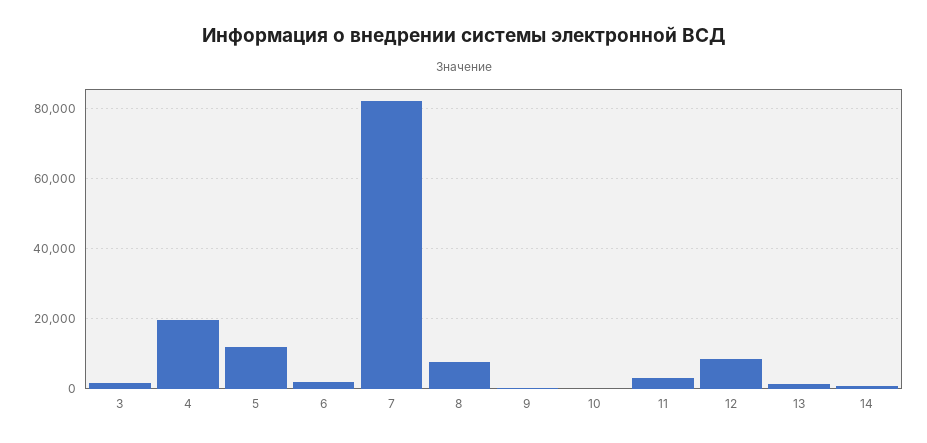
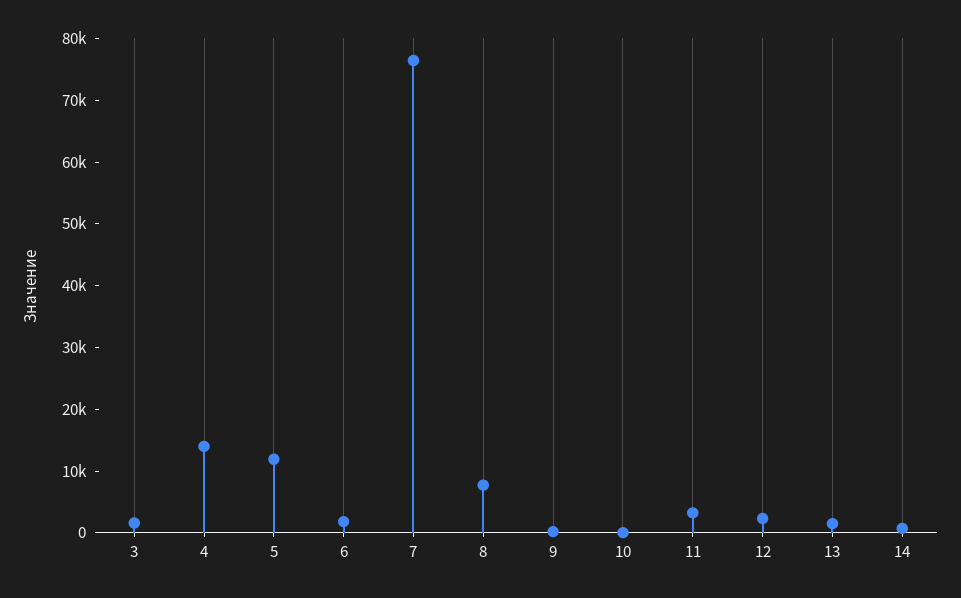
  {
    "3": 2000,
-   "4": 20000,
+   "4": 14000,
    "5": 12000,
    "6": 2000,
-   "7": 82000,
+   "7": 76000,
    "8": 8000,
    "9": 0,
    "10": 0,
    "11": 4000,
-   "12": 8000,
+   "12": 2000,
    "13": 2000,
    "14": 0
  }

